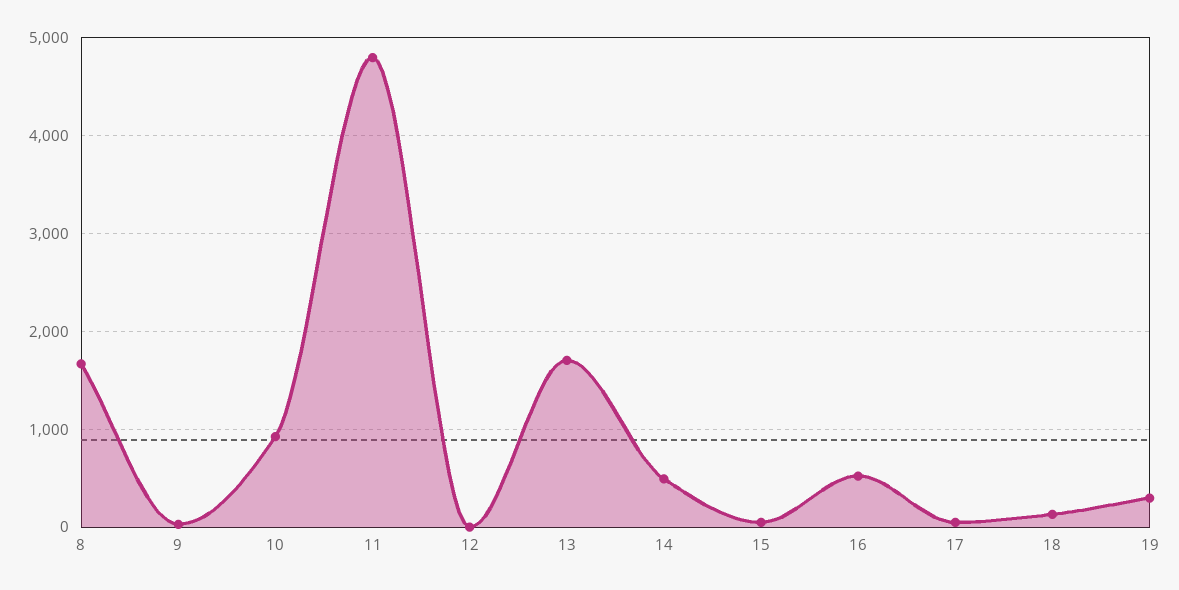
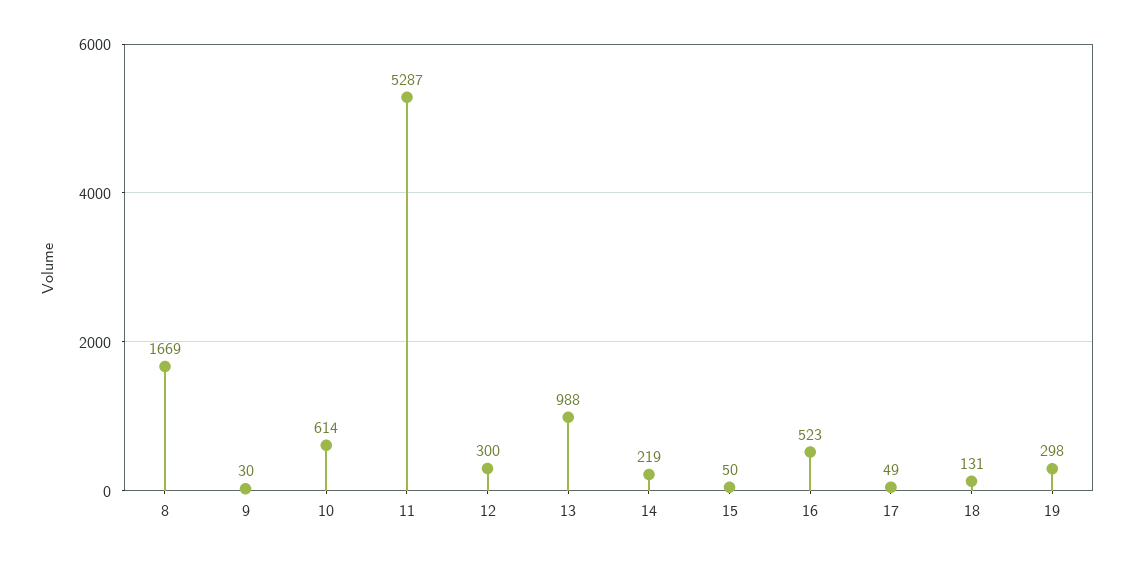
  {
    "8": 1669,
    "9": 30,
-   "10": 900,
+   "10": 614,
-   "11": 4800,
+   "11": 5287,
-   "12": 0,
+   "12": 300,
-   "13": 1700,
+   "13": 988,
-   "14": 500,
+   "14": 219,
    "15": 50,
    "16": 523,
    "17": 49,
    "18": 131,
    "19": 298
  }

